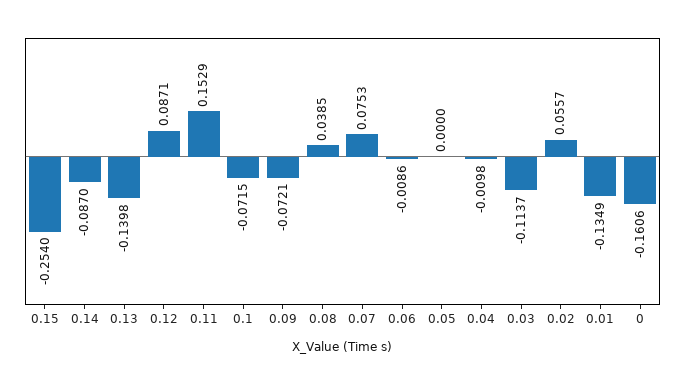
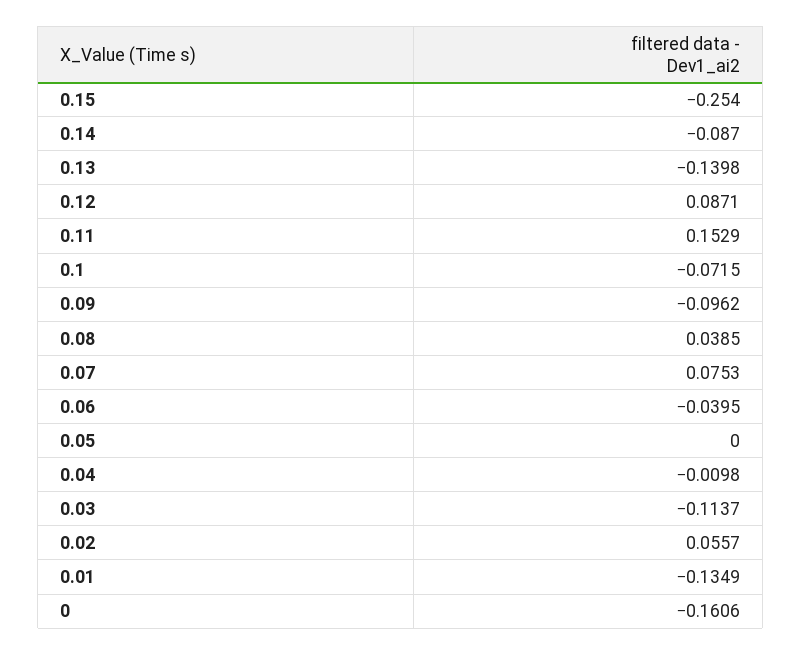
  {
    "0.15": -0.254,
    "0.14": -0.087,
    "0.13": -0.1398,
    "0.12": 0.0871,
    "0.11": 0.1529,
    "0.1": -0.0715,
-   "0.09": -0.0721,
+   "0.09": -0.0962,
    "0.08": 0.0385,
    "0.07": 0.0753,
-   "0.06": -0.0086,
+   "0.06": -0.0395,
    "0.05": 0,
    "0.04": -0.0098,
    "0.03": -0.1137,
    "0.02": 0.0557,
    "0.01": -0.1349,
    "0": -0.1606
  }

